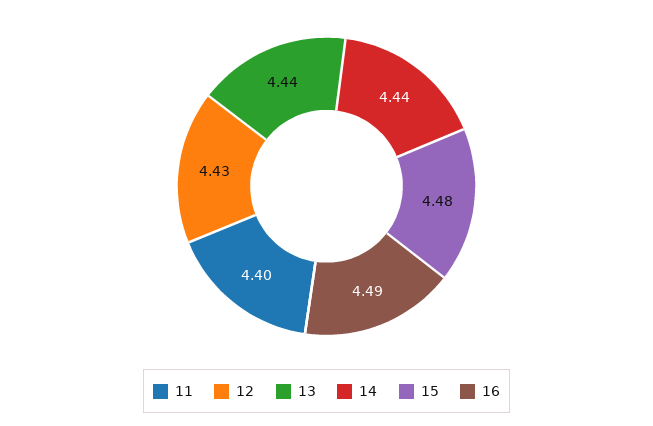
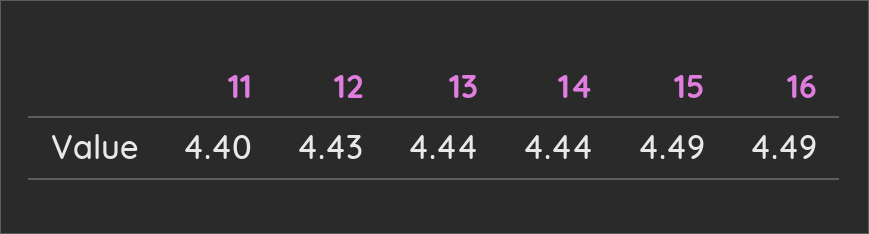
  {
    "11": 4.4,
    "12": 4.43,
    "13": 4.44,
    "14": 4.44,
-   "15": 4.48,
+   "15": 4.49,
    "16": 4.49
  }

